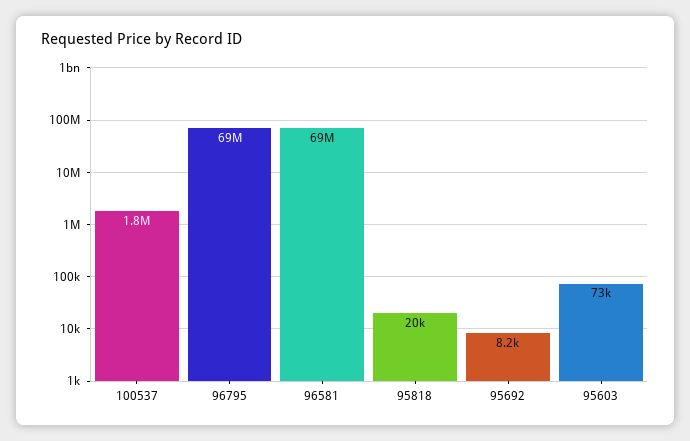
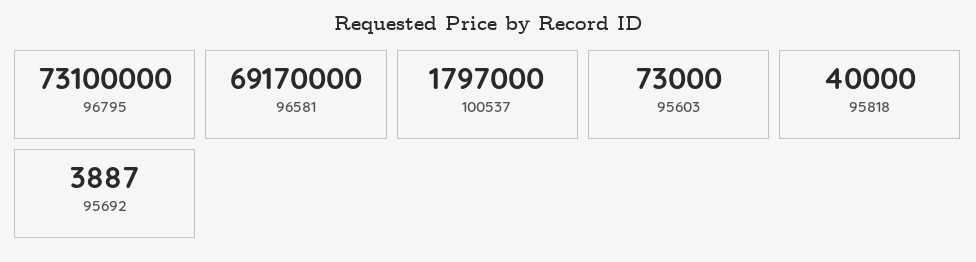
  {
    "100537": 1797000,
-   "96795": 69000000,
+   "96795": 73100000,
    "96581": 69170000,
-   "95818": 20000,
+   "95818": 40000,
-   "95692": 8200,
+   "95692": 3887,
    "95603": 73000
  }

